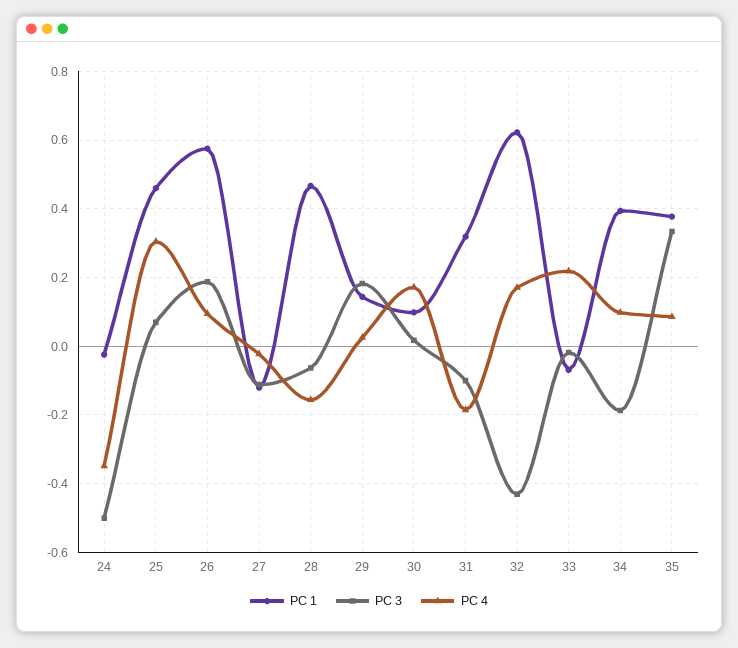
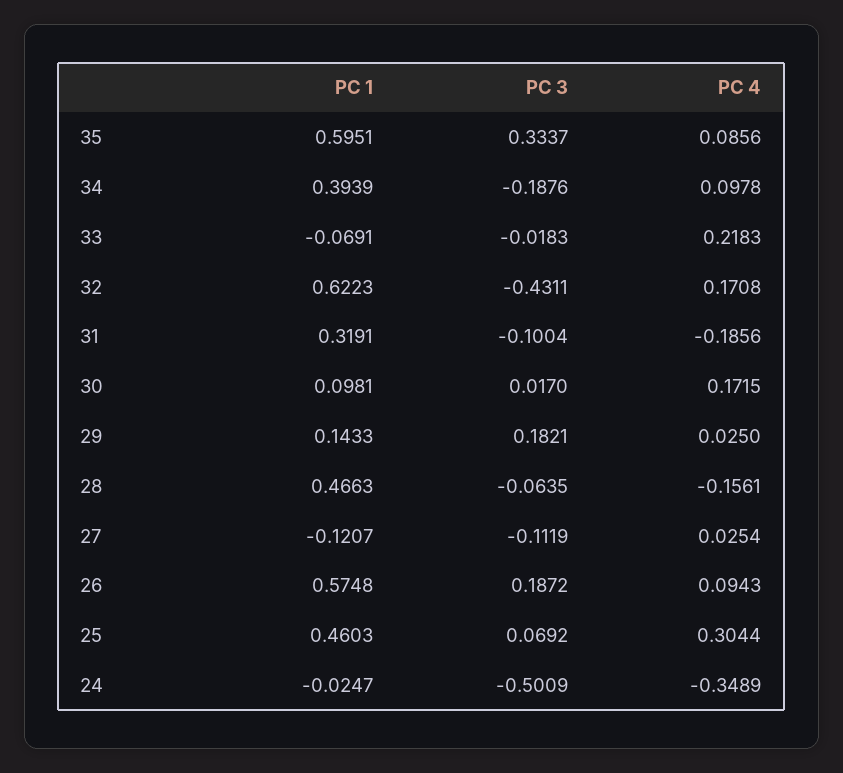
  {
    "PC 1": {
      "24": -0.0247,
      "25": 0.4603,
      "26": 0.5748,
      "27": -0.1207,
      "28": 0.4663,
      "29": 0.1433,
      "30": 0.0981,
      "31": 0.3191,
      "32": 0.6223,
      "33": -0.0691,
      "34": 0.3939,
-     "35": 0.38
+     "35": 0.5951
    },
    "PC 3": {
      "24": -0.5009,
      "25": 0.0692,
      "26": 0.1872,
      "27": -0.1119,
      "28": -0.0635,
      "29": 0.1821,
      "30": 0.017,
      "31": -0.1004,
      "32": -0.4311,
      "33": -0.0183,
      "34": -0.1876,
      "35": 0.3337
    },
    "PC 4": {
      "24": -0.3489,
      "25": 0.3044,
      "26": 0.0943,
-     "27": -0.02,
+     "27": 0.0254,
      "28": -0.1561,
      "29": 0.025,
      "30": 0.1715,
      "31": -0.1856,
      "32": 0.1708,
      "33": 0.2183,
      "34": 0.0978,
      "35": 0.0856
    }
  }

